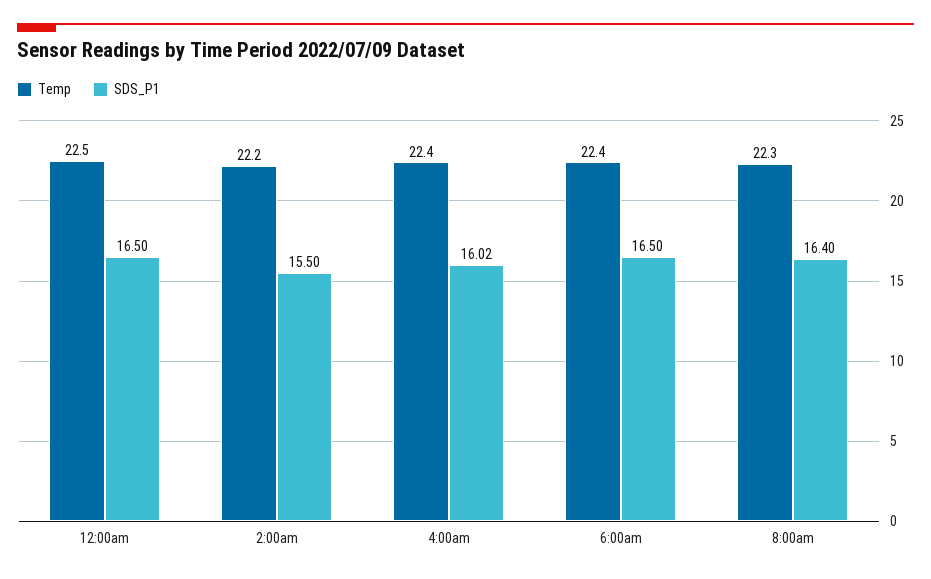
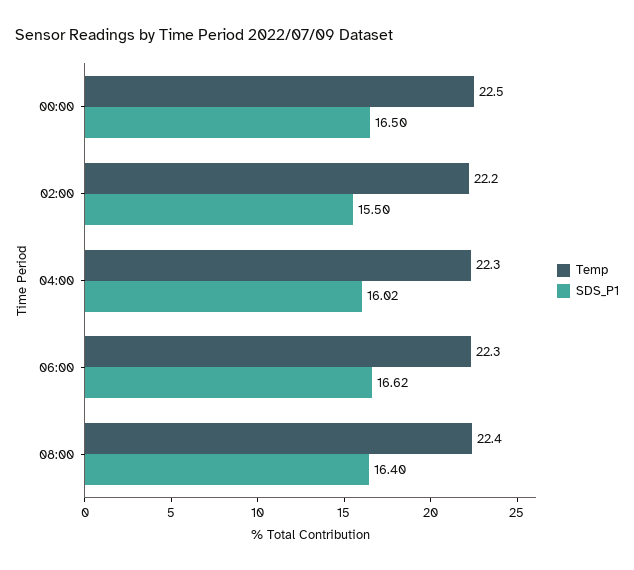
  {
    "Temp": {
      "12:00am": 22.5,
      "2:00am": 22.2,
-     "4:00am": 22.4,
+     "4:00am": 22.3,
-     "6:00am": 22.4,
+     "6:00am": 22.3,
-     "8:00am": 22.3
+     "8:00am": 22.4
    },
    "SDS_P1": {
      "12:00am": 16.5,
      "2:00am": 15.5,
      "4:00am": 16.02,
-     "6:00am": 16.5,
+     "6:00am": 16.62,
      "8:00am": 16.4
    }
  }

